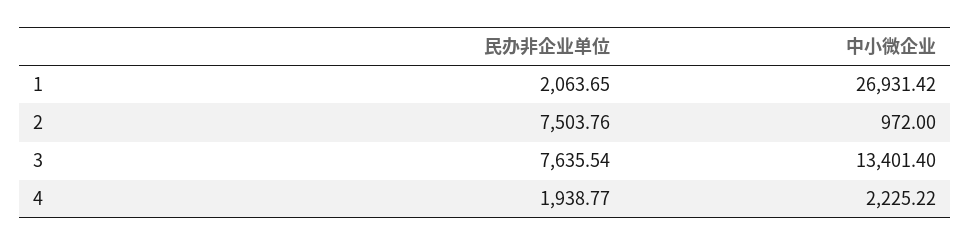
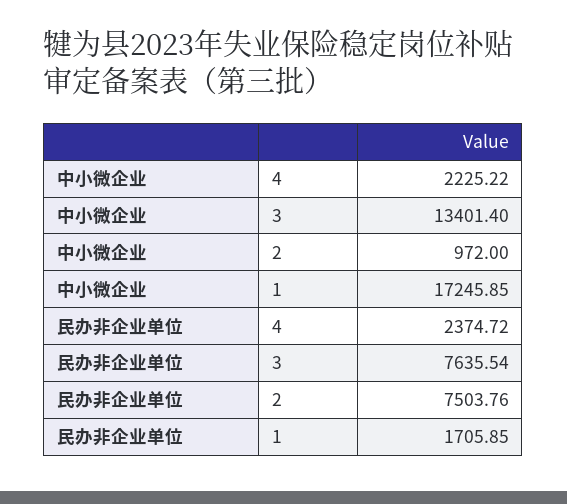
  {
    "民办非企业单位": {
-     "1": 2063.65,
+     "1": 1705.85,
      "2": 7503.76,
      "3": 7635.54,
-     "4": 1938.77
+     "4": 2374.72
    },
    "中小微企业": {
-     "1": 26931.42,
+     "1": 17245.85,
      "2": 972,
      "3": 13401.4,
      "4": 2225.22
    }
  }

